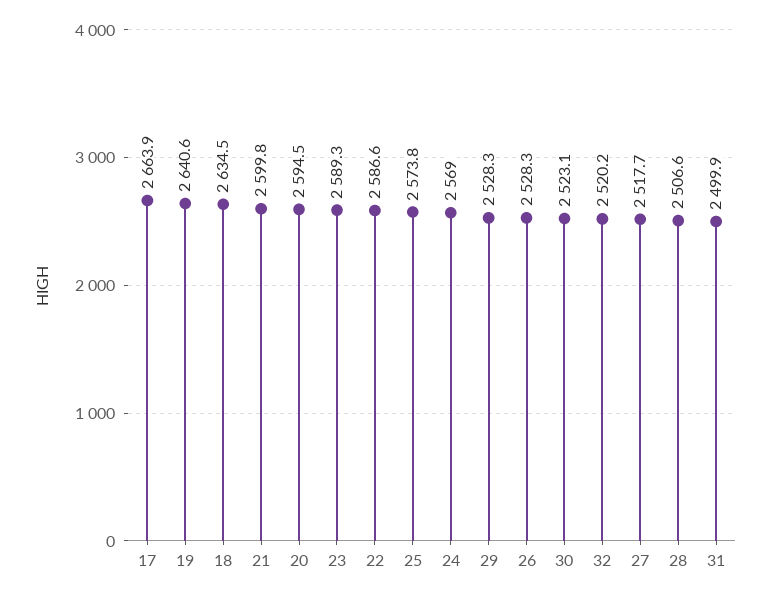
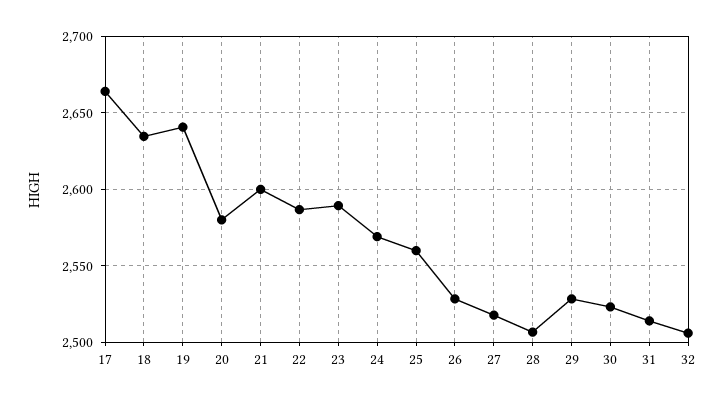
  {
    "17": 2663.9,
    "19": 2640.6,
    "18": 2634.5,
    "21": 2599.8,
-   "20": 2594.5,
+   "20": 2580,
    "23": 2589.3,
    "22": 2586.6,
-   "25": 2573.8,
+   "25": 2560,
    "24": 2569,
    "29": 2528.3,
    "26": 2528.3,
    "30": 2523.1,
-   "32": 2520.2,
+   "32": 2505,
    "27": 2517.7,
    "28": 2506.6,
-   "31": 2499.9
+   "31": 2515
  }

